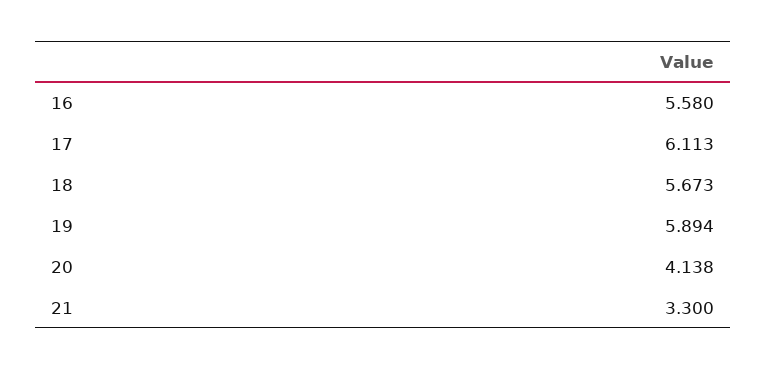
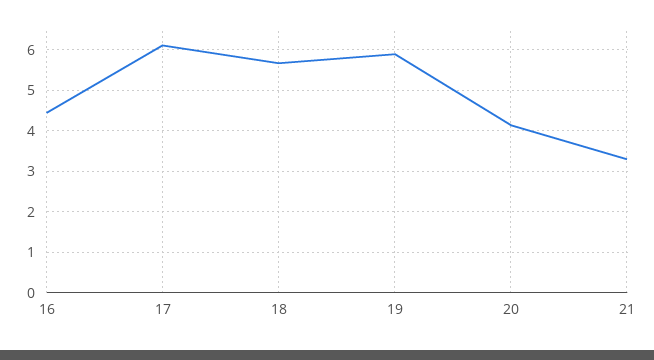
  {
-   "16": 5.58,
+   "16": 4.4,
    "17": 6.113,
    "18": 5.673,
    "19": 5.894,
    "20": 4.138,
    "21": 3.3
  }

